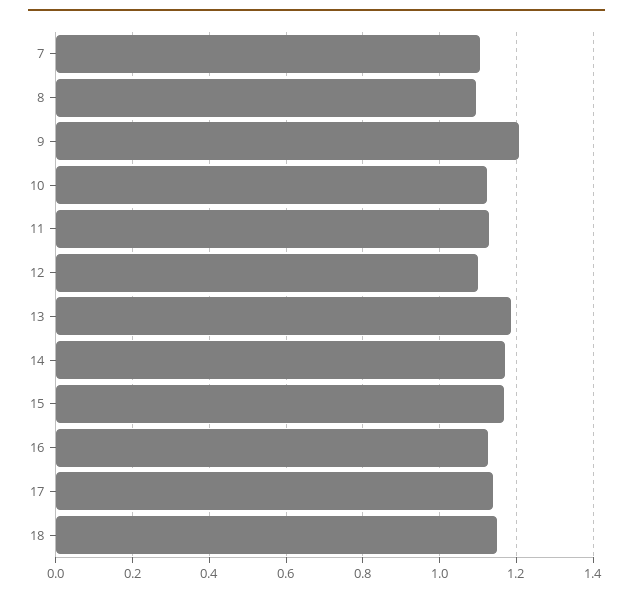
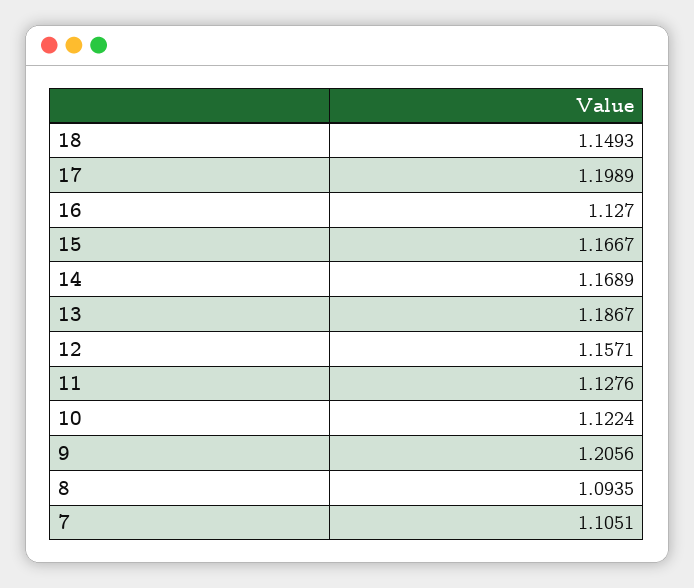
  {
    "7": 1.1051,
    "8": 1.0935,
    "9": 1.2056,
    "10": 1.1224,
    "11": 1.1276,
-   "12": 1.1,
+   "12": 1.1571,
    "13": 1.1867,
    "14": 1.1689,
    "15": 1.1667,
    "16": 1.127,
-   "17": 1.14,
+   "17": 1.1989,
    "18": 1.1493
  }

